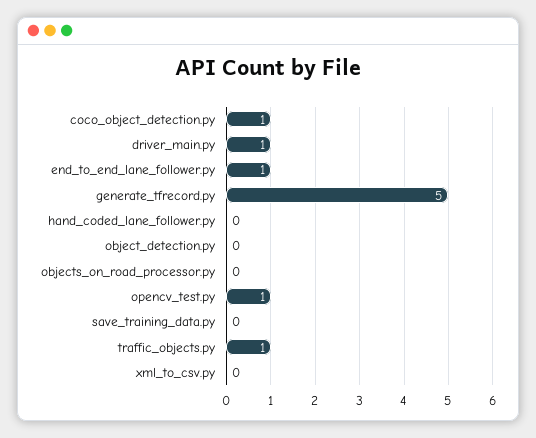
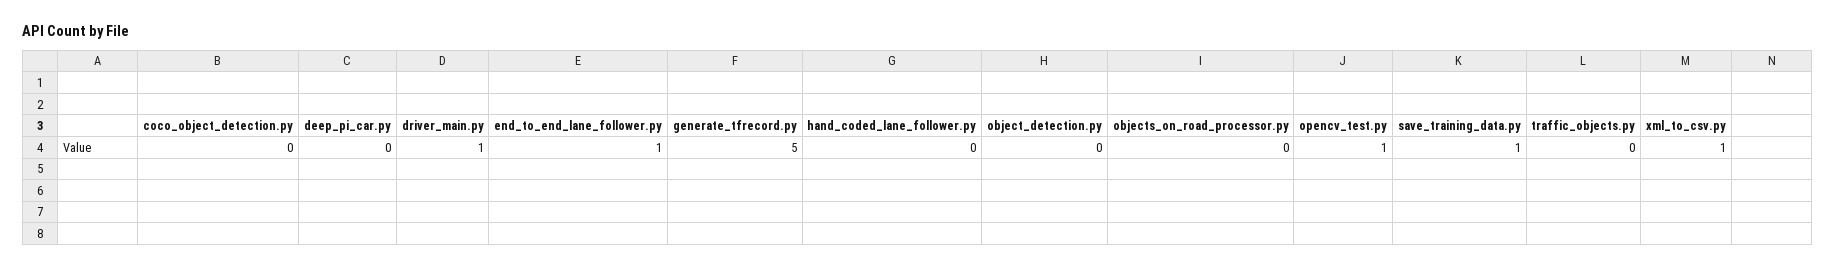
  {
-   "coco_object_detection.py": 1,
+   "coco_object_detection.py": 0,
    "driver_main.py": 1,
    "end_to_end_lane_follower.py": 1,
    "generate_tfrecord.py": 5,
    "hand_coded_lane_follower.py": 0,
    "object_detection.py": 0,
    "objects_on_road_processor.py": 0,
    "opencv_test.py": 1,
-   "save_training_data.py": 0,
+   "save_training_data.py": 1,
-   "traffic_objects.py": 1,
+   "traffic_objects.py": 0,
-   "xml_to_csv.py": 0
+   "xml_to_csv.py": 1,
+   "deep_pi_car.py": 0
  }

